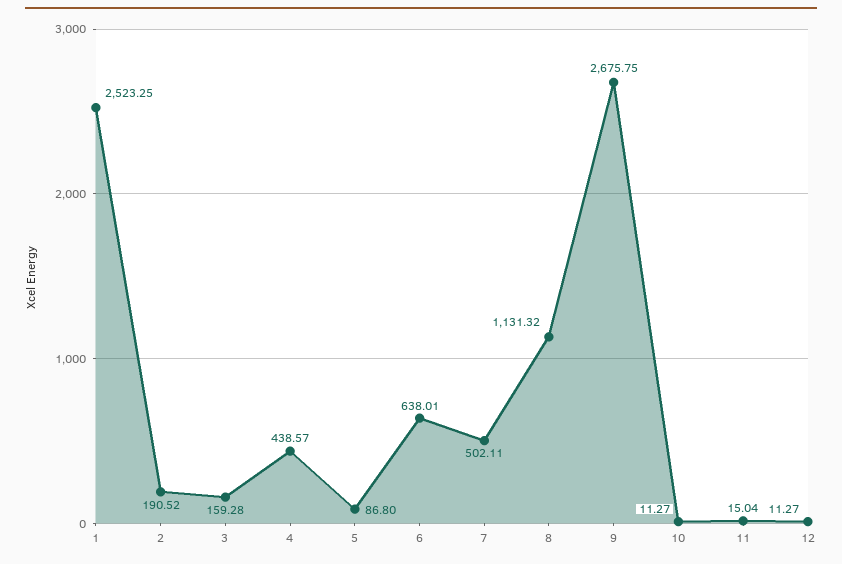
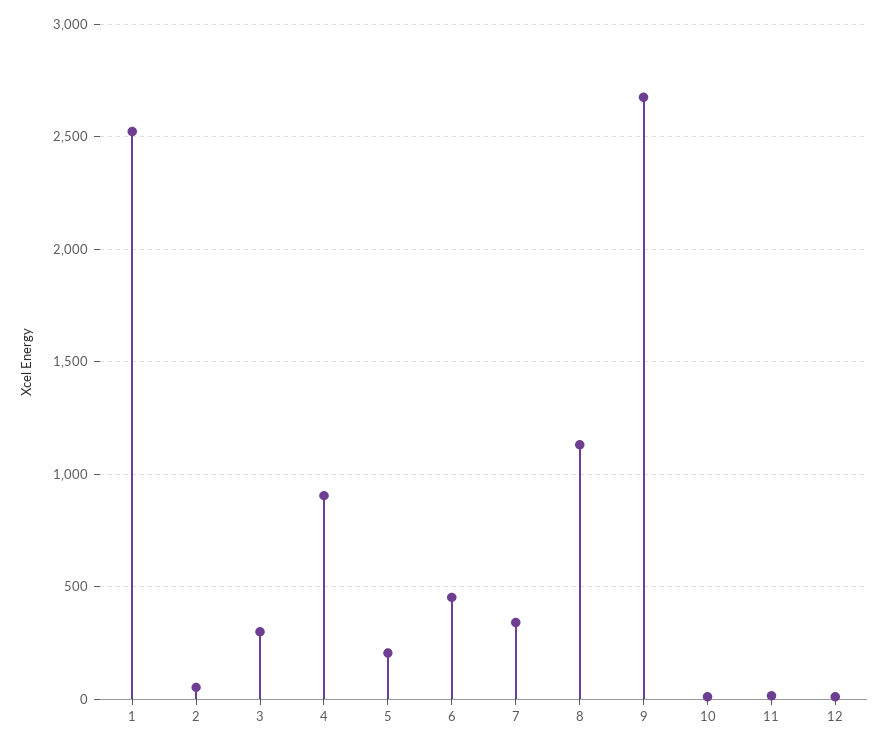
  {
    "1": 2523.25,
-   "2": 190.52,
+   "2": 50,
-   "3": 159.28,
+   "3": 300,
-   "4": 438.57,
+   "4": 900,
-   "5": 86.8,
+   "5": 200,
-   "6": 638.01,
+   "6": 450,
-   "7": 502.11,
+   "7": 350,
    "8": 1131.32,
    "9": 2675.75,
    "10": 11.27,
    "11": 15.04,
    "12": 11.27
  }

